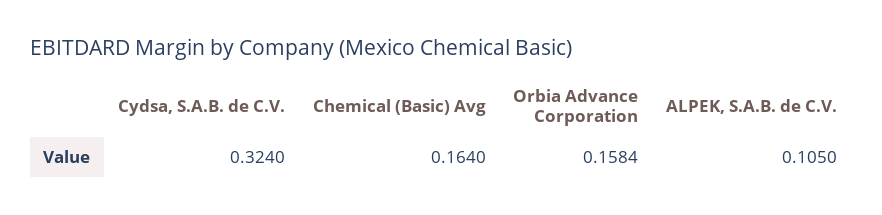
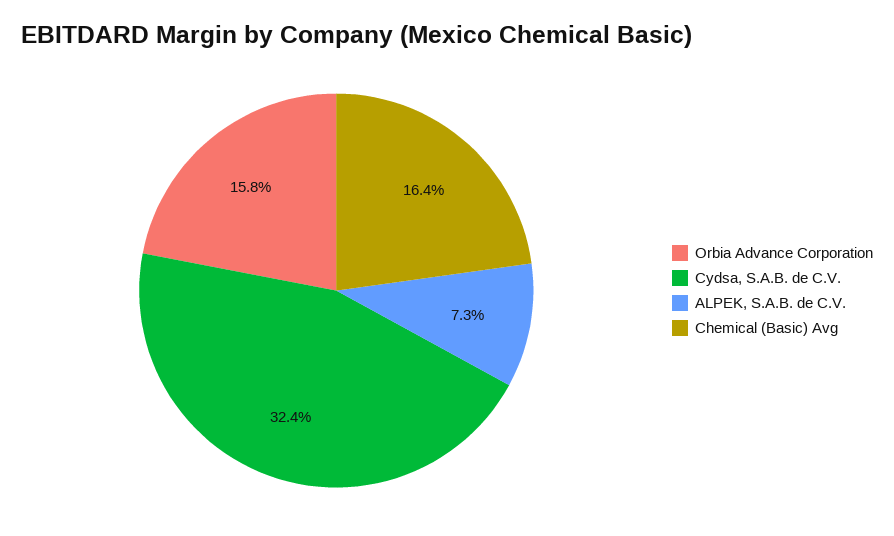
  {
    "Cydsa, S.A.B. de C.V.": 0.324,
    "Chemical (Basic) Avg": 0.164,
    "Orbia Advance Corporation": 0.1584,
-   "ALPEK, S.A.B. de C.V.": 0.105
+   "ALPEK, S.A.B. de C.V.": 0.073
  }

